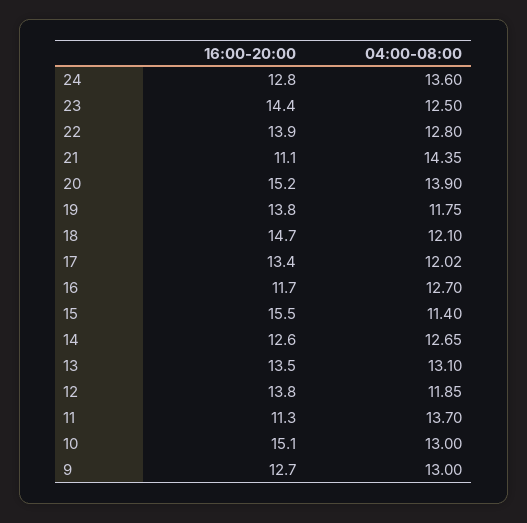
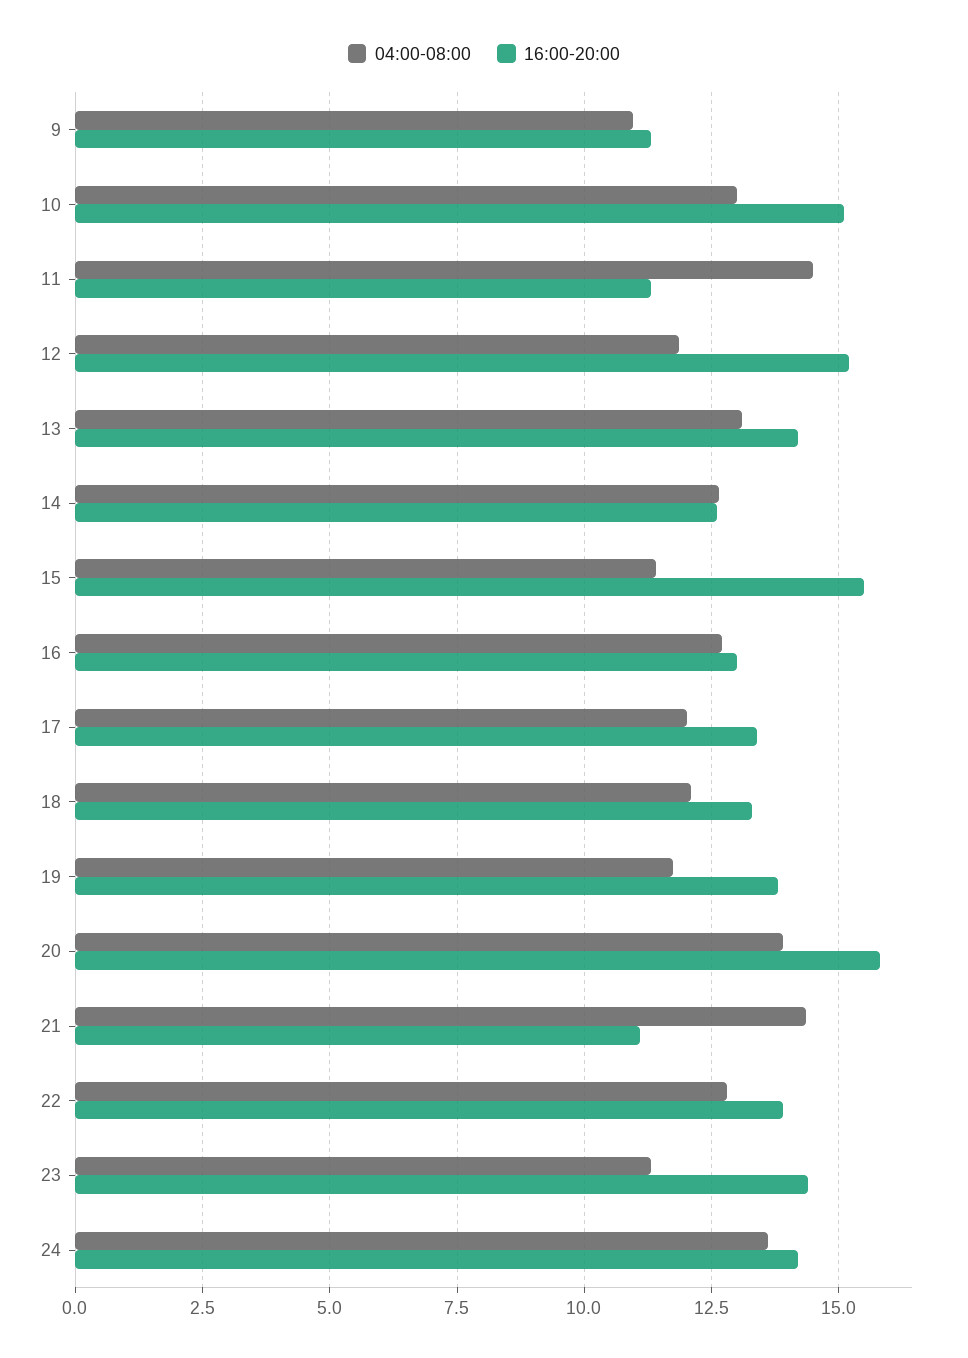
  {
    "16:00-20:00": {
-     "24": 12.8,
+     "24": 14.25,
      "23": 14.4,
      "22": 13.9,
      "21": 11.1,
-     "20": 15.2,
+     "20": 15.75,
      "19": 13.8,
-     "18": 14.7,
+     "18": 13.25,
      "17": 13.4,
-     "16": 11.7,
+     "16": 13,
      "15": 15.5,
      "14": 12.6,
-     "13": 13.5,
+     "13": 14.25,
-     "12": 13.8,
+     "12": 15.25,
      "11": 11.3,
      "10": 15.1,
-     "9": 12.7
+     "9": 11.25
    },
    "04:00-08:00": {
      "24": 13.6,
-     "23": 12.5,
+     "23": 11.25,
      "22": 12.8,
      "21": 14.35,
      "20": 13.9,
      "19": 11.75,
      "18": 12.1,
      "17": 12.02,
      "16": 12.7,
      "15": 11.4,
      "14": 12.65,
      "13": 13.1,
      "12": 11.85,
-     "11": 13.7,
+     "11": 14.5,
      "10": 13,
-     "9": 13
+     "9": 11
    }
  }

